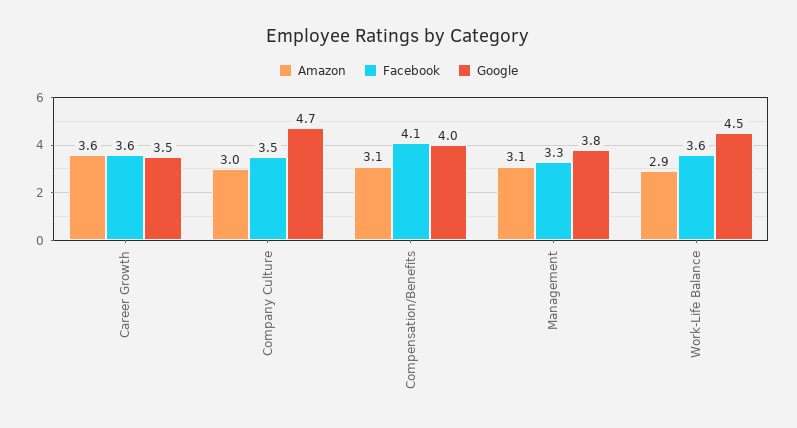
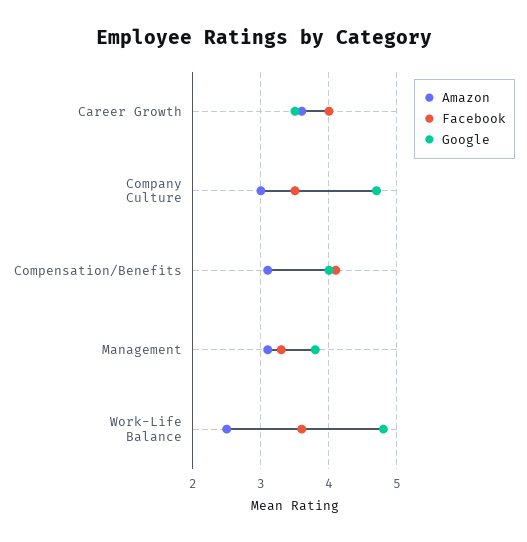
  {
    "Amazon": {
      "Career Growth": 3.6,
      "Company Culture": 3,
      "Compensation/Benefits": 3.1,
      "Management": 3.1,
-     "Work-Life Balance": 2.9
+     "Work-Life Balance": 2.5
    },
    "Facebook": {
-     "Career Growth": 3.6,
+     "Career Growth": 4,
      "Company Culture": 3.5,
      "Compensation/Benefits": 4.1,
      "Management": 3.3,
      "Work-Life Balance": 3.6
    },
    "Google": {
      "Career Growth": 3.5,
      "Company Culture": 4.7,
      "Compensation/Benefits": 4,
      "Management": 3.8,
-     "Work-Life Balance": 4.5
+     "Work-Life Balance": 4.8
    }
  }

